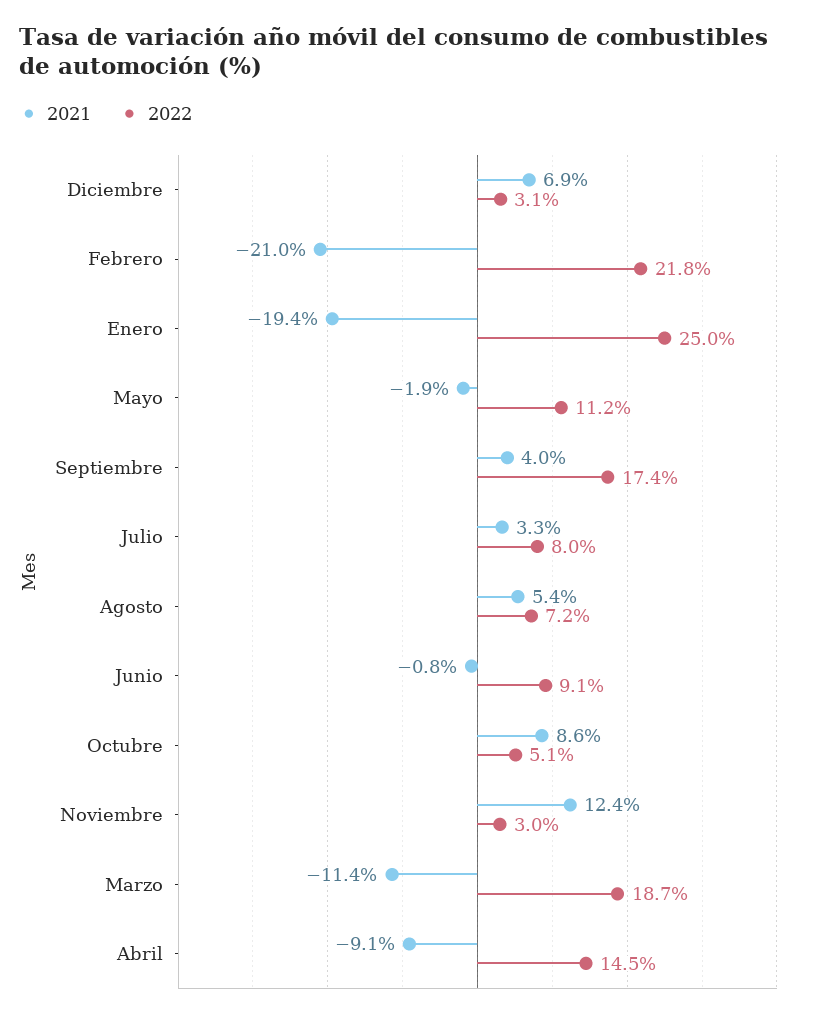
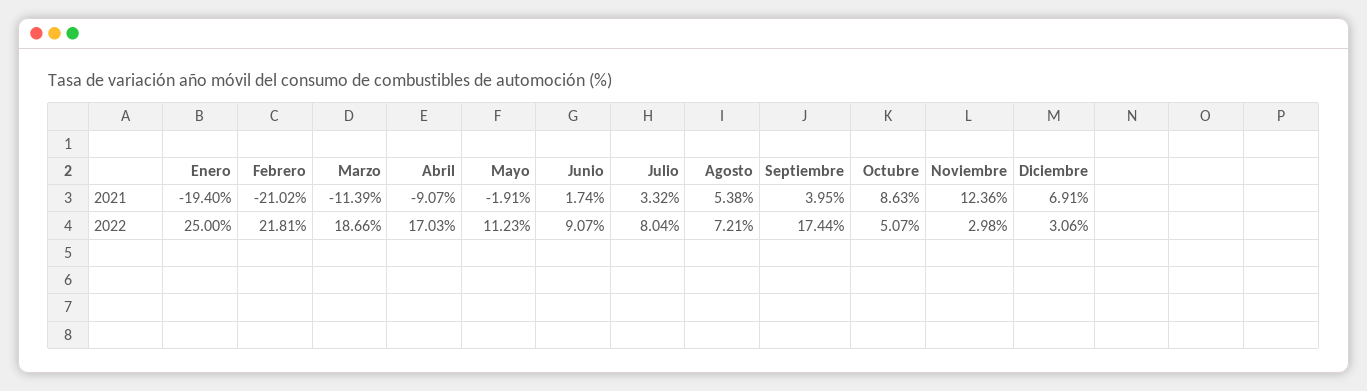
  {
    "2021": {
      "Diciembre": 6.91,
      "Febrero": -21.02,
      "Enero": -19.4,
      "Mayo": -1.91,
      "Septiembre": 3.95,
      "Julio": 3.32,
      "Agosto": 5.38,
-     "Junio": -0.8,
+     "Junio": 1.74,
      "Octubre": 8.63,
      "Noviembre": 12.36,
      "Marzo": -11.39,
      "Abril": -9.07
    },
    "2022": {
      "Diciembre": 3.06,
      "Febrero": 21.81,
      "Enero": 25,
      "Mayo": 11.23,
      "Septiembre": 17.44,
      "Julio": 8.04,
      "Agosto": 7.21,
      "Junio": 9.07,
      "Octubre": 5.07,
      "Noviembre": 2.98,
      "Marzo": 18.66,
-     "Abril": 14.5
+     "Abril": 17.03
    }
  }

